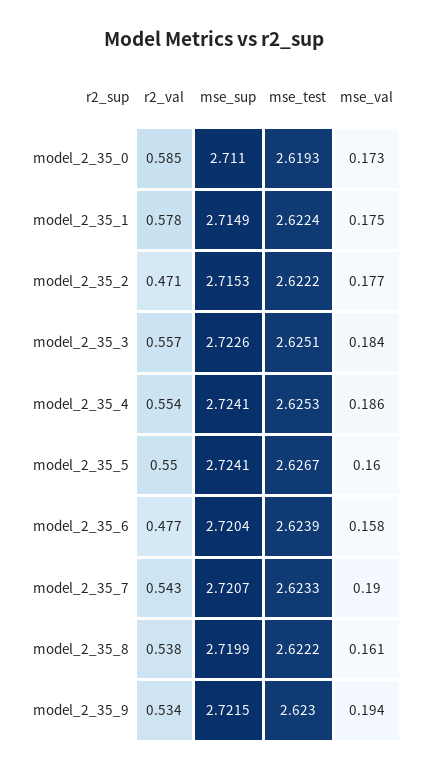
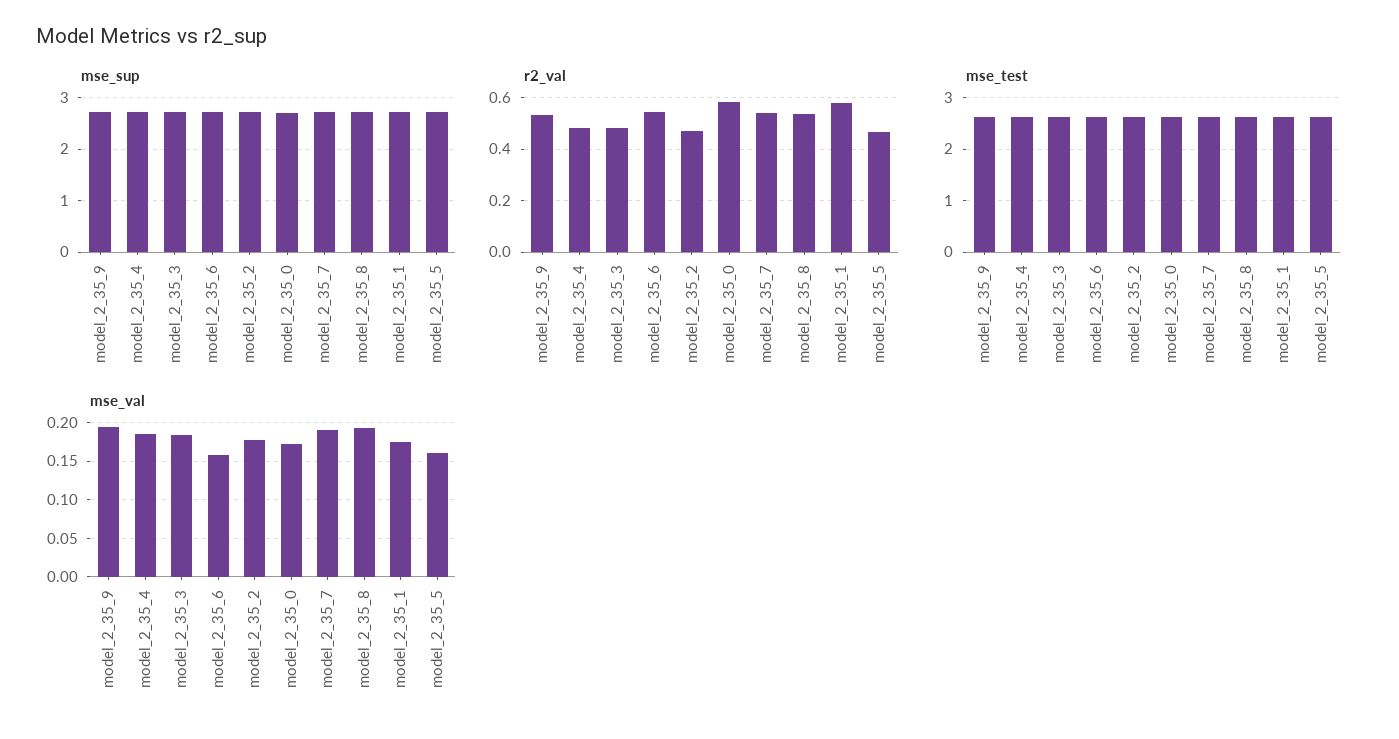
  {
    "r2_val": {
      "model_2_35_0": 0.585,
      "model_2_35_1": 0.578,
      "model_2_35_2": 0.471,
-     "model_2_35_3": 0.557,
+     "model_2_35_3": 0.475,
-     "model_2_35_4": 0.554,
+     "model_2_35_4": 0.475,
-     "model_2_35_5": 0.55,
+     "model_2_35_5": 0.475,
-     "model_2_35_6": 0.477,
+     "model_2_35_6": 0.55,
      "model_2_35_7": 0.543,
      "model_2_35_8": 0.538,
      "model_2_35_9": 0.534
    },
    "mse_sup": {
      "model_2_35_0": 2.711,
      "model_2_35_1": 2.7149,
      "model_2_35_2": 2.7153,
      "model_2_35_3": 2.7226,
      "model_2_35_4": 2.7241,
      "model_2_35_5": 2.7241,
      "model_2_35_6": 2.7204,
      "model_2_35_7": 2.7207,
      "model_2_35_8": 2.7199,
      "model_2_35_9": 2.7215
    },
    "mse_test": {
      "model_2_35_0": 2.6193,
      "model_2_35_1": 2.6224,
      "model_2_35_2": 2.6222,
      "model_2_35_3": 2.6251,
      "model_2_35_4": 2.6253,
      "model_2_35_5": 2.6267,
      "model_2_35_6": 2.6239,
      "model_2_35_7": 2.6233,
      "model_2_35_8": 2.6222,
      "model_2_35_9": 2.623
    },
    "mse_val": {
      "model_2_35_0": 0.173,
      "model_2_35_1": 0.175,
      "model_2_35_2": 0.177,
      "model_2_35_3": 0.184,
      "model_2_35_4": 0.186,
      "model_2_35_5": 0.16,
      "model_2_35_6": 0.158,
      "model_2_35_7": 0.19,
-     "model_2_35_8": 0.161,
+     "model_2_35_8": 0.19,
      "model_2_35_9": 0.194
    }
  }

